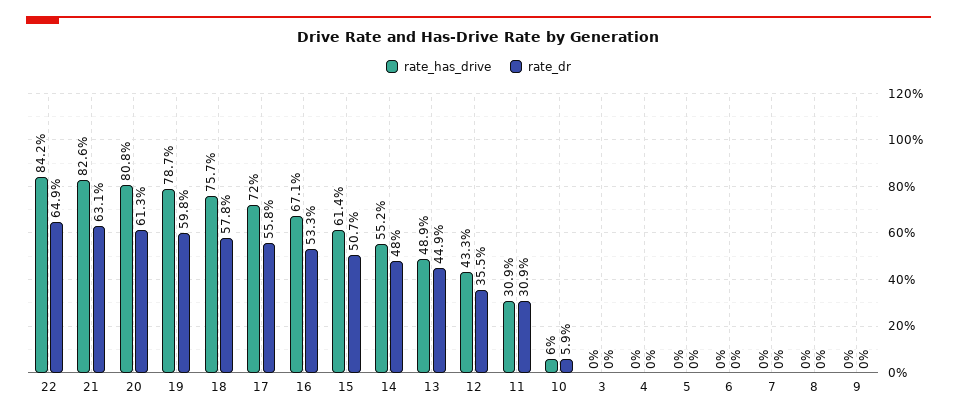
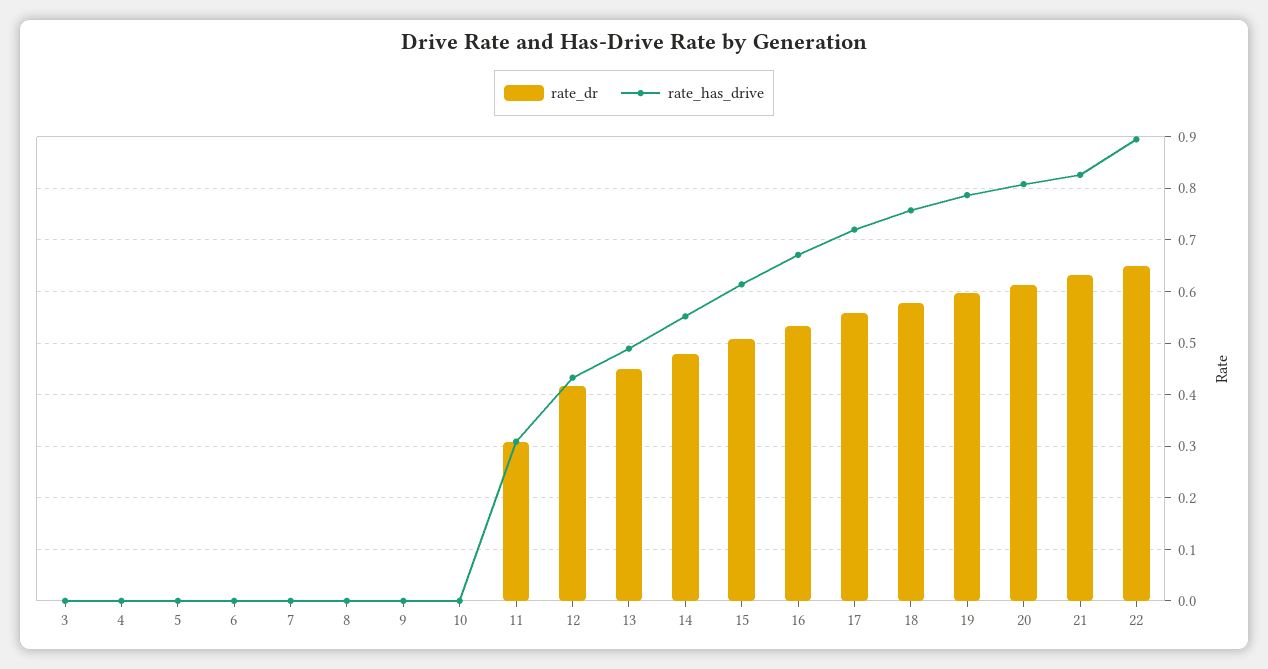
  {
    "rate_has_drive": {
-     "22": 0.842,
+     "22": 0.9,
      "21": 0.826,
      "20": 0.808,
      "19": 0.787,
      "18": 0.757,
      "17": 0.72,
      "16": 0.671,
      "15": 0.614,
      "14": 0.552,
      "13": 0.489,
      "12": 0.433,
      "11": 0.309,
-     "10": 0.06,
+     "10": 0,
      "3": 0,
      "4": 0,
      "5": 0,
      "6": 0,
      "7": 0,
      "8": 0,
      "9": 0
    },
    "rate_dr": {
      "22": 0.649,
      "21": 0.631,
      "20": 0.613,
      "19": 0.598,
      "18": 0.578,
      "17": 0.558,
      "16": 0.533,
      "15": 0.507,
      "14": 0.48,
      "13": 0.449,
-     "12": 0.355,
+     "12": 0.42,
      "11": 0.309,
-     "10": 0.059,
+     "10": 0,
      "3": 0,
      "4": 0,
      "5": 0,
      "6": 0,
      "7": 0,
      "8": 0,
      "9": 0
    }
  }

